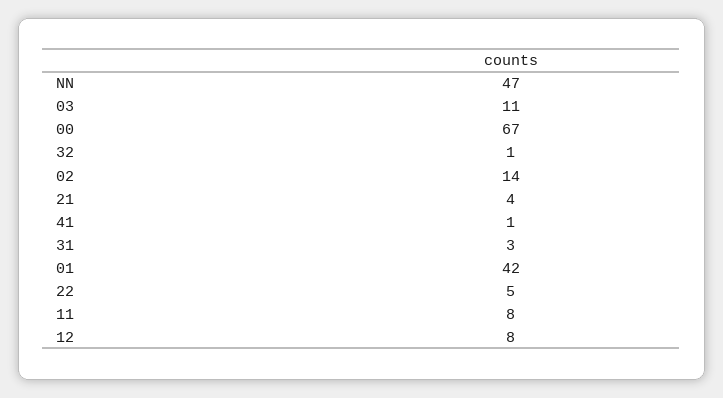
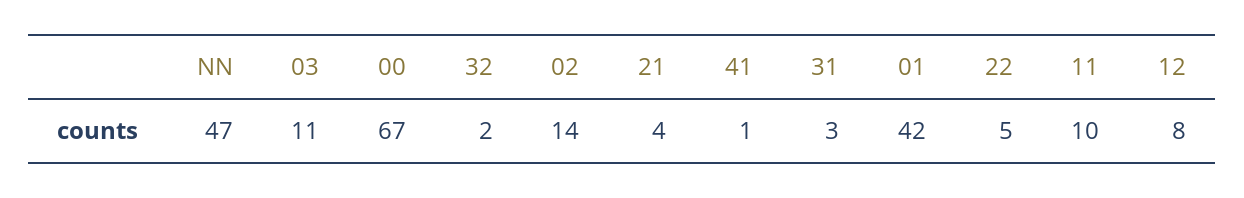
  {
    "NN": 47,
    "03": 11,
    "00": 67,
-   "32": 1,
+   "32": 2,
    "02": 14,
    "21": 4,
    "41": 1,
    "31": 3,
    "01": 42,
    "22": 5,
-   "11": 8,
+   "11": 10,
    "12": 8
  }

